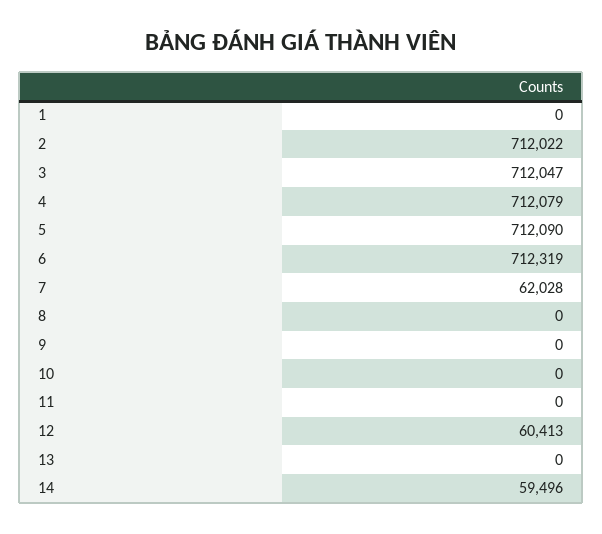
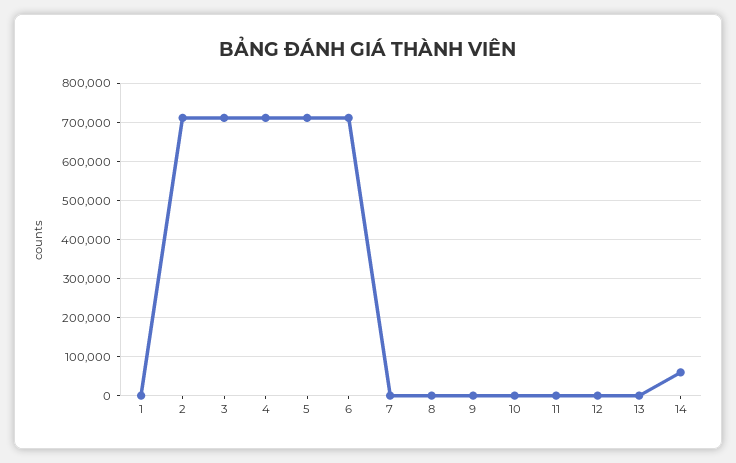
  {
    "1": 0,
    "2": 712022,
    "3": 712047,
    "4": 712079,
    "5": 712090,
    "6": 712319,
-   "7": 62028,
+   "7": 0,
    "8": 0,
    "9": 0,
    "10": 0,
    "11": 0,
-   "12": 60413,
+   "12": 0,
    "13": 0,
    "14": 59496
  }

